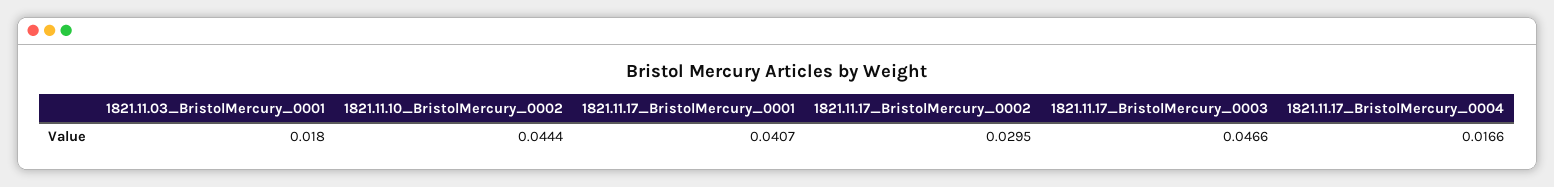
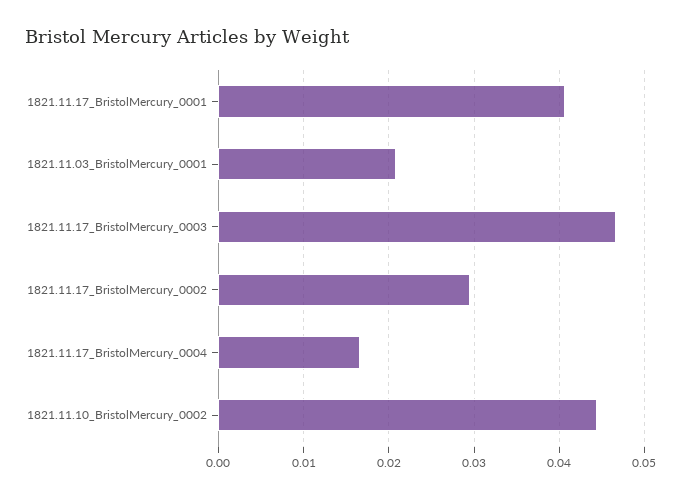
  {
-   "1821.11.03_BristolMercury_0001": 0.018,
+   "1821.11.03_BristolMercury_0001": 0.021,
    "1821.11.10_BristolMercury_0002": 0.0444,
    "1821.11.17_BristolMercury_0001": 0.0407,
    "1821.11.17_BristolMercury_0002": 0.0295,
    "1821.11.17_BristolMercury_0003": 0.0466,
    "1821.11.17_BristolMercury_0004": 0.0166
  }

